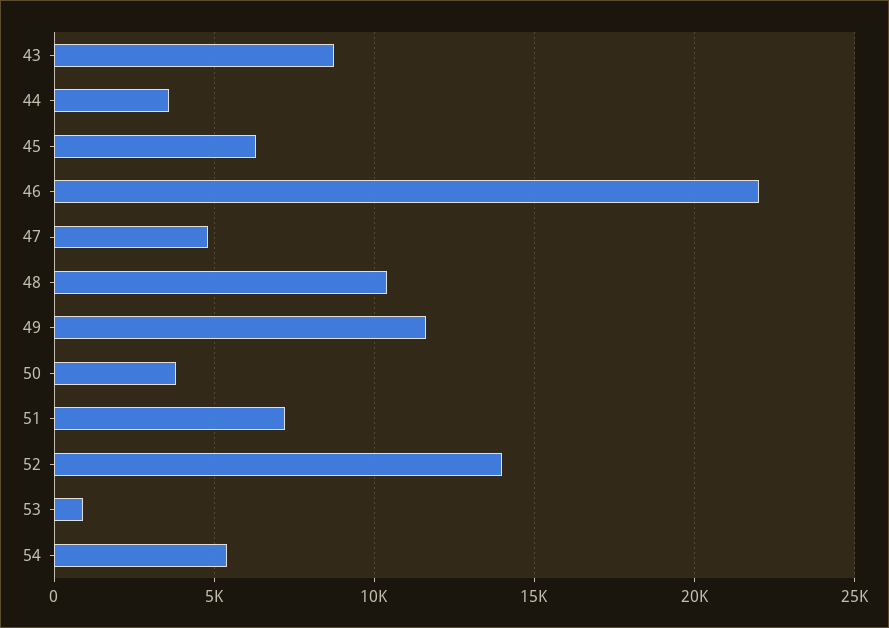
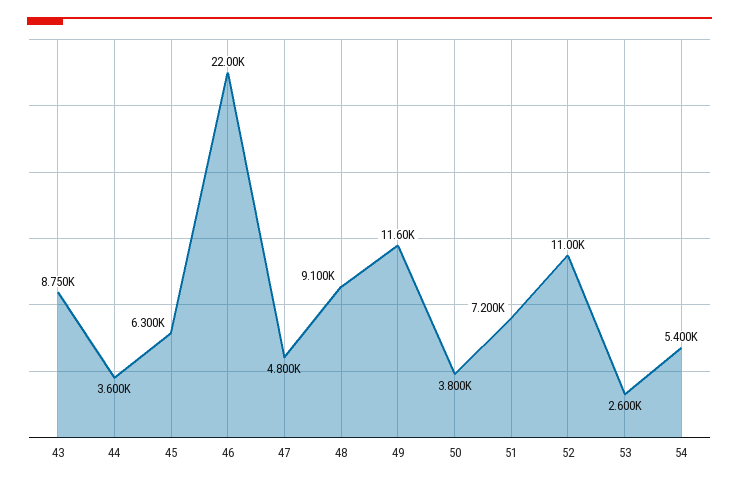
  {
    "43": 8750,
    "44": 3600,
    "45": 6300,
    "46": 22000,
    "47": 4800,
-   "48": 10500,
+   "48": 9100,
    "49": 11600,
    "50": 3800,
    "51": 7200,
-   "52": 14000,
+   "52": 11000,
-   "53": 1000,
+   "53": 2600,
    "54": 5400
  }

